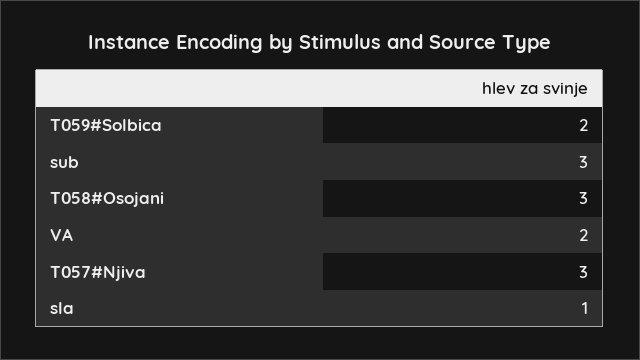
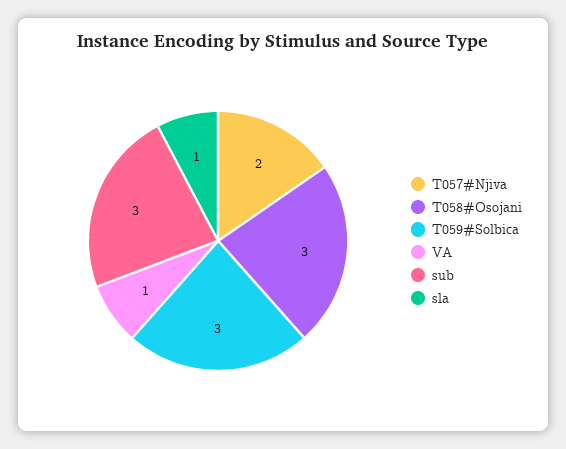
  {
-   "T059#Solbica": 2,
+   "T059#Solbica": 3,
    "sub": 3,
    "T058#Osojani": 3,
-   "VA": 2,
+   "VA": 1,
-   "T057#Njiva": 3,
+   "T057#Njiva": 2,
    "sla": 1
  }

